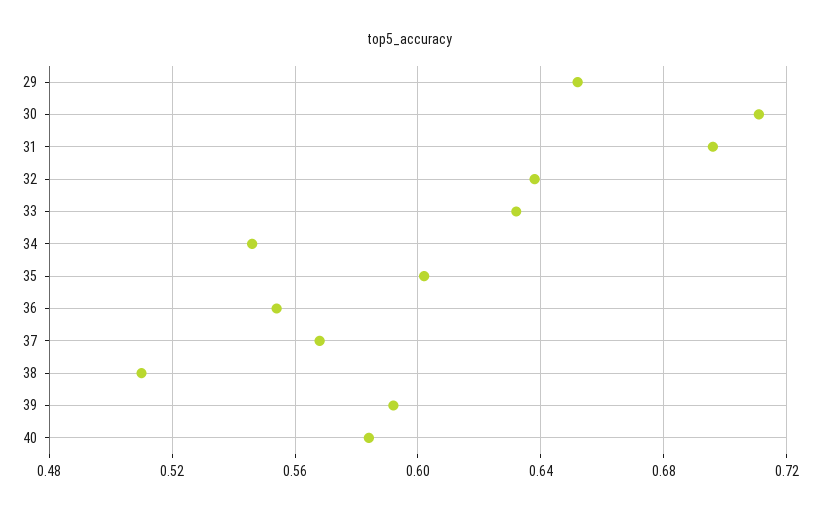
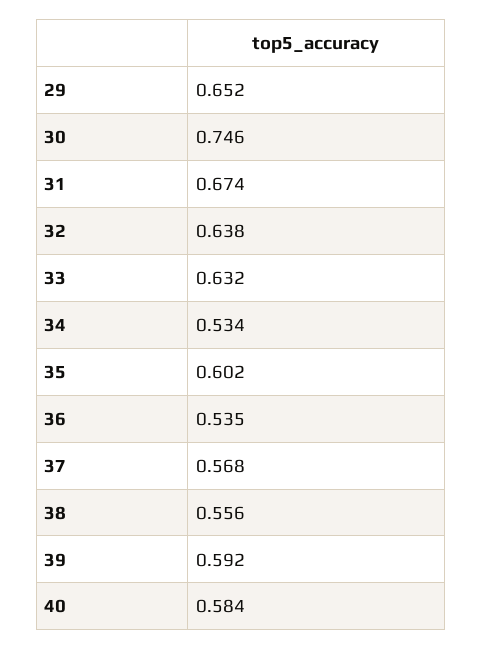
  {
    "29": 0.652,
-   "30": 0.71,
+   "30": 0.746,
-   "31": 0.695,
+   "31": 0.674,
    "32": 0.638,
    "33": 0.632,
-   "34": 0.545,
+   "34": 0.534,
    "35": 0.602,
-   "36": 0.555,
+   "36": 0.535,
    "37": 0.568,
-   "38": 0.51,
+   "38": 0.556,
    "39": 0.592,
    "40": 0.584
  }

